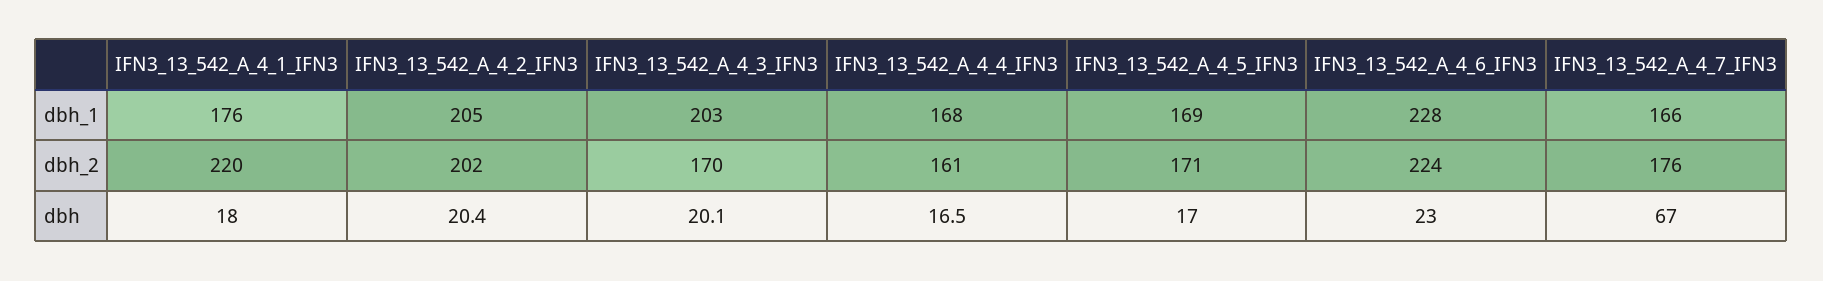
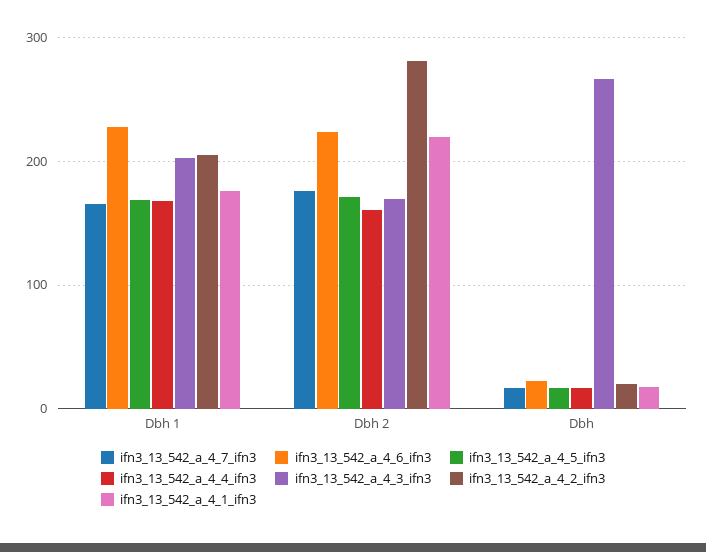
  {
    "IFN3_13_542_A_4_1_IFN3": {
      "dbh_1": 176,
      "dbh_2": 220,
      "dbh": 18
    },
    "IFN3_13_542_A_4_2_IFN3": {
      "dbh_1": 205,
-     "dbh_2": 202,
+     "dbh_2": 280,
      "dbh": 20.4
    },
    "IFN3_13_542_A_4_3_IFN3": {
      "dbh_1": 203,
      "dbh_2": 170,
-     "dbh": 20.1
+     "dbh": 270
    },
    "IFN3_13_542_A_4_4_IFN3": {
      "dbh_1": 168,
      "dbh_2": 161,
      "dbh": 16.5
    },
    "IFN3_13_542_A_4_5_IFN3": {
      "dbh_1": 169,
      "dbh_2": 171,
      "dbh": 17
    },
    "IFN3_13_542_A_4_6_IFN3": {
      "dbh_1": 228,
      "dbh_2": 224,
      "dbh": 23
    },
    "IFN3_13_542_A_4_7_IFN3": {
      "dbh_1": 166,
      "dbh_2": 176,
-     "dbh": 67
+     "dbh": 20
    }
  }

